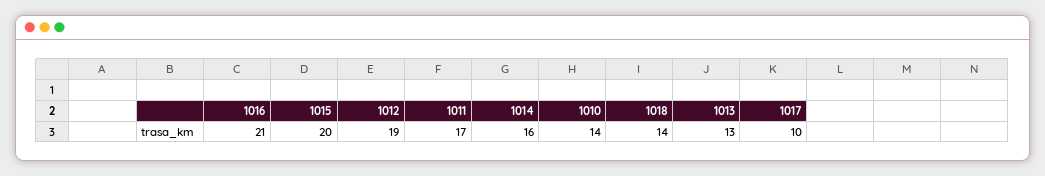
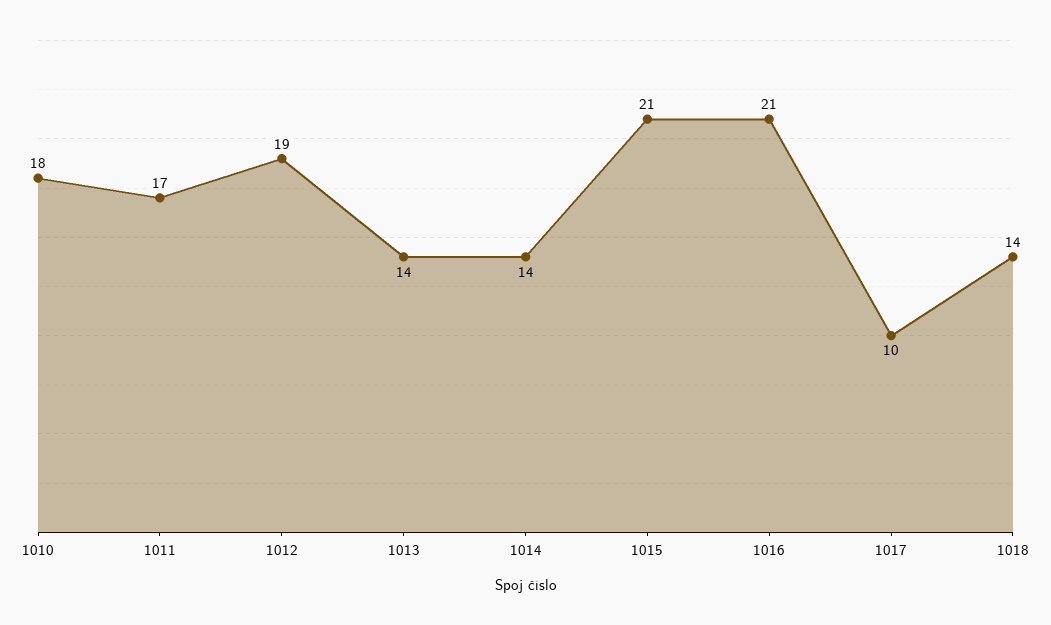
  {
    "1016": 21,
-   "1015": 20,
+   "1015": 21,
    "1012": 19,
    "1011": 17,
-   "1014": 16,
+   "1014": 14,
-   "1010": 14,
+   "1010": 18,
    "1018": 14,
-   "1013": 13,
+   "1013": 14,
    "1017": 10
  }

